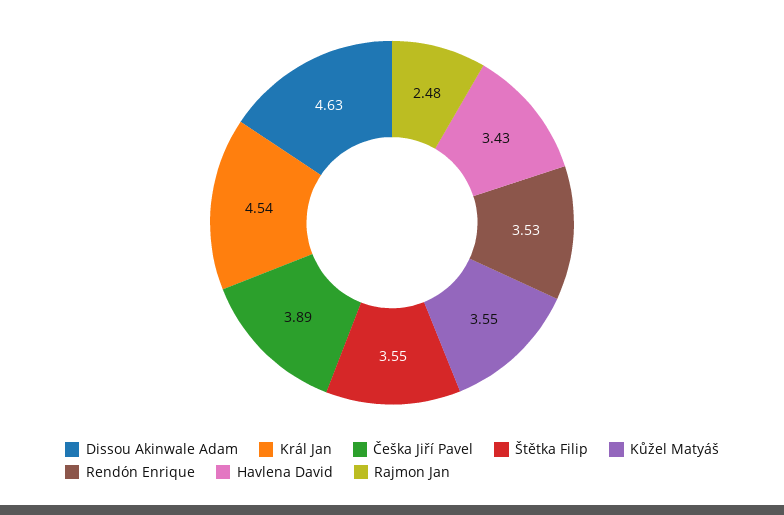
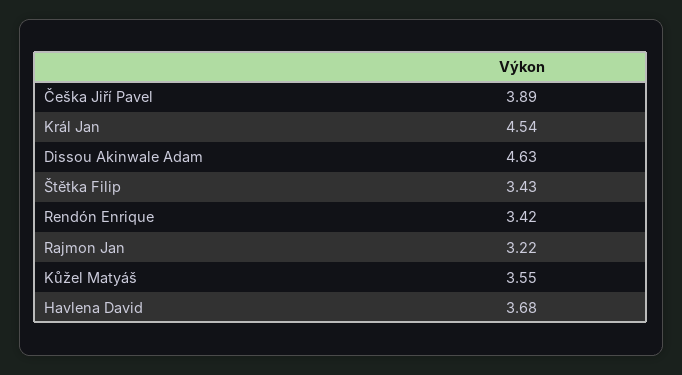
  {
    "Dissou Akinwale Adam": 4.63,
    "Král Jan": 4.54,
    "Češka Jiří Pavel": 3.89,
-   "Štětka Filip": 3.55,
+   "Štětka Filip": 3.43,
    "Kůžel Matyáš": 3.55,
-   "Rendón Enrique": 3.53,
+   "Rendón Enrique": 3.42,
-   "Havlena David": 3.43,
+   "Havlena David": 3.68,
-   "Rajmon Jan": 2.48
+   "Rajmon Jan": 3.22
  }

